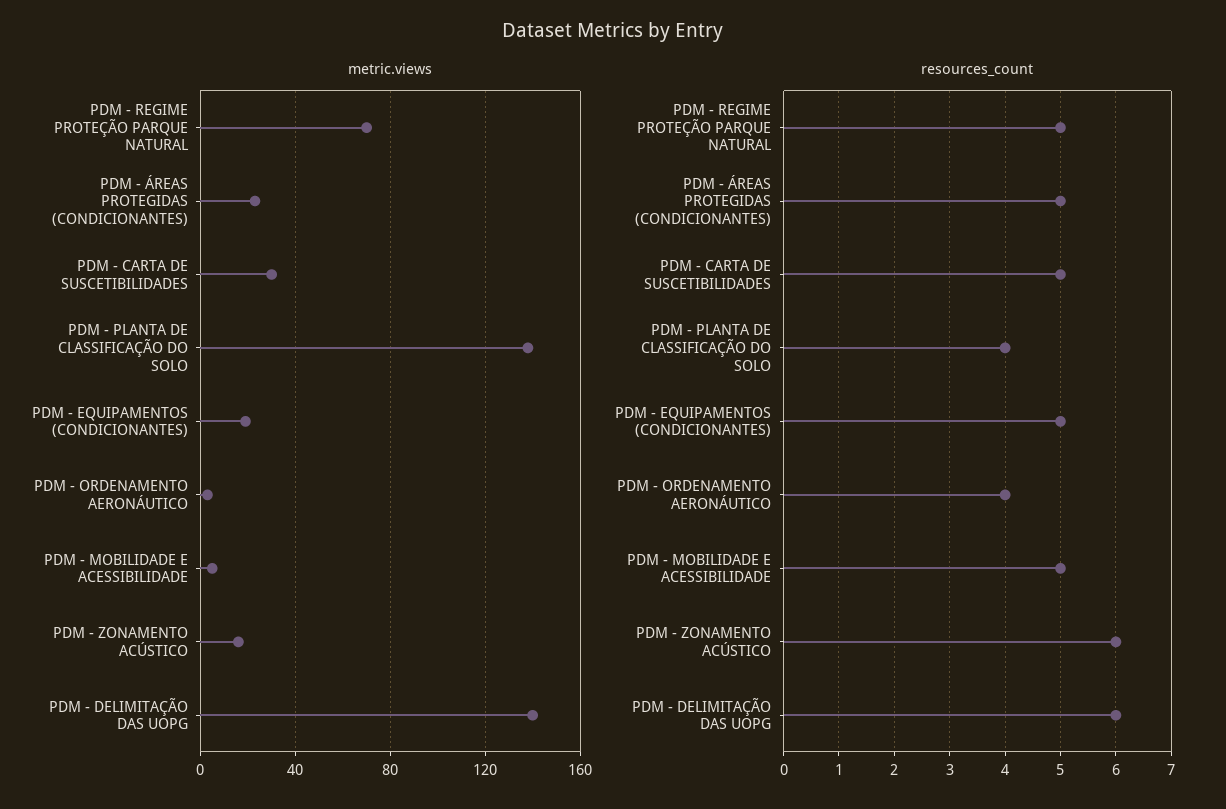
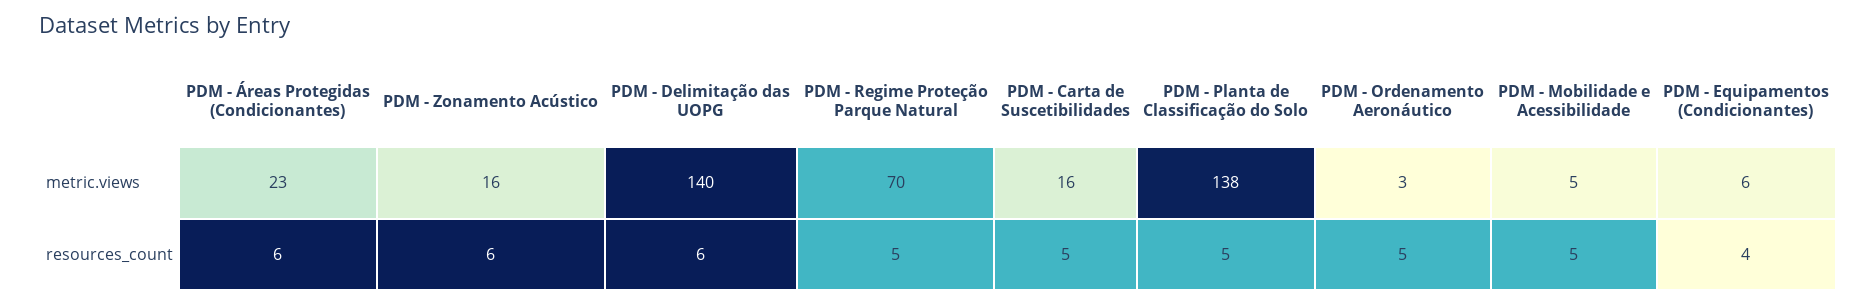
  {
    "metric.views": {
      "PDM - REGIME PROTEÇÃO PARQUE NATURAL": 70,
      "PDM - ÁREAS PROTEGIDAS (CONDICIONANTES)": 23,
-     "PDM - CARTA DE SUSCETIBILIDADES": 30,
+     "PDM - CARTA DE SUSCETIBILIDADES": 16,
      "PDM - PLANTA DE CLASSIFICAÇÃO DO SOLO": 138,
-     "PDM - EQUIPAMENTOS (CONDICIONANTES)": 20,
+     "PDM - EQUIPAMENTOS (CONDICIONANTES)": 6,
      "PDM - ORDENAMENTO AERONÁUTICO": 3,
      "PDM - MOBILIDADE E ACESSIBILIDADE": 5,
      "PDM - ZONAMENTO ACÚSTICO": 16,
      "PDM - DELIMITAÇÃO DAS UOPG": 140
    },
    "resources_count": {
      "PDM - REGIME PROTEÇÃO PARQUE NATURAL": 5,
-     "PDM - ÁREAS PROTEGIDAS (CONDICIONANTES)": 5,
+     "PDM - ÁREAS PROTEGIDAS (CONDICIONANTES)": 6,
      "PDM - CARTA DE SUSCETIBILIDADES": 5,
-     "PDM - PLANTA DE CLASSIFICAÇÃO DO SOLO": 4,
+     "PDM - PLANTA DE CLASSIFICAÇÃO DO SOLO": 5,
-     "PDM - EQUIPAMENTOS (CONDICIONANTES)": 5,
+     "PDM - EQUIPAMENTOS (CONDICIONANTES)": 4,
-     "PDM - ORDENAMENTO AERONÁUTICO": 4,
+     "PDM - ORDENAMENTO AERONÁUTICO": 5,
      "PDM - MOBILIDADE E ACESSIBILIDADE": 5,
      "PDM - ZONAMENTO ACÚSTICO": 6,
      "PDM - DELIMITAÇÃO DAS UOPG": 6
    }
  }

